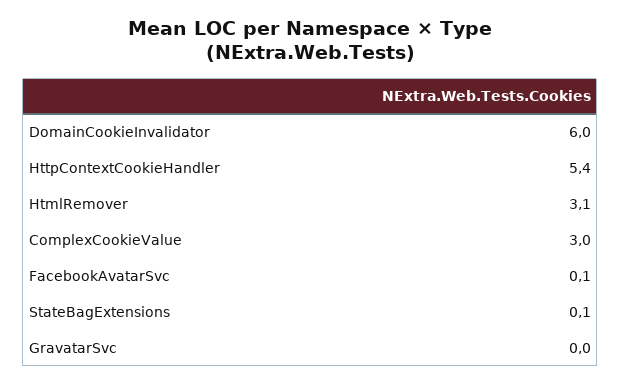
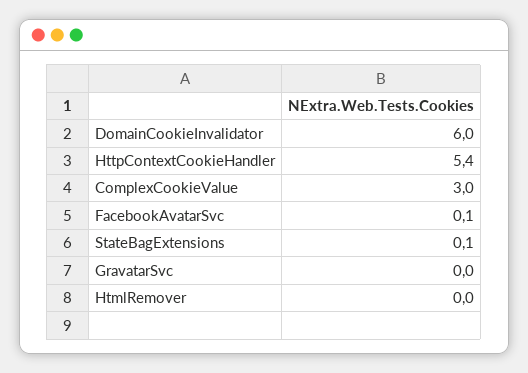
  {
    "DomainCookieInvalidator": 6,
    "HttpContextCookieHandler": 5.4,
-   "HtmlRemover": 3.1,
+   "HtmlRemover": 0,
    "ComplexCookieValue": 3,
    "FacebookAvatarSvc": 0.1,
    "StateBagExtensions": 0.1,
    "GravatarSvc": 0
  }

